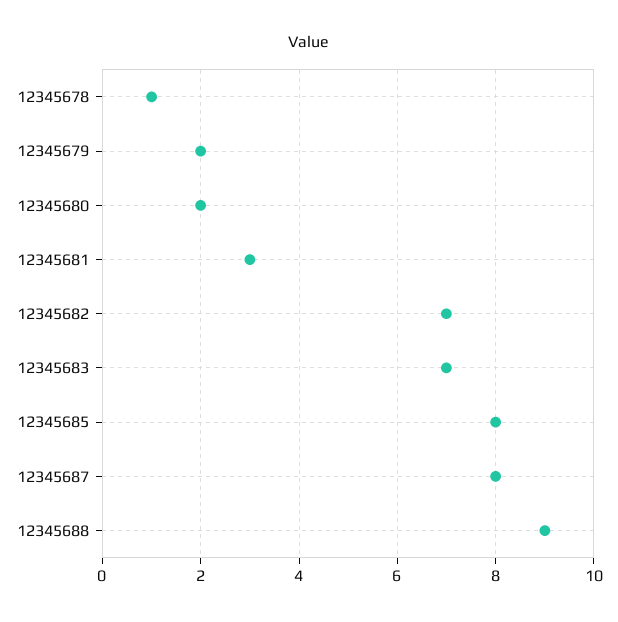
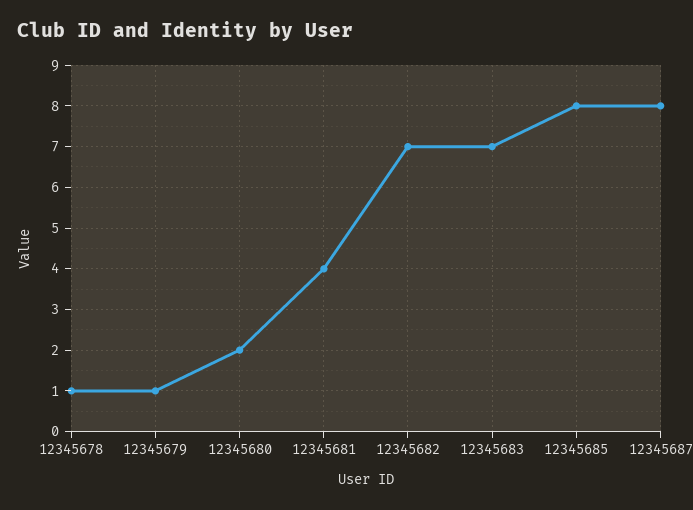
  {
    "12345678": 1,
-   "12345679": 2,
+   "12345679": 1,
    "12345680": 2,
-   "12345681": 3,
+   "12345681": 4,
    "12345682": 7,
    "12345683": 7,
    "12345685": 8,
-   "12345687": 8,
+   "12345687": 8
-   "12345688": 9
  }

